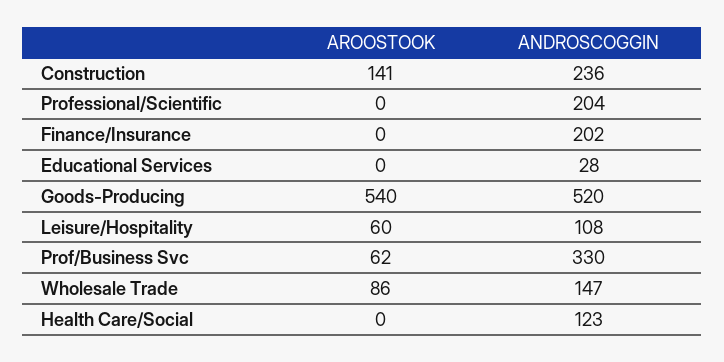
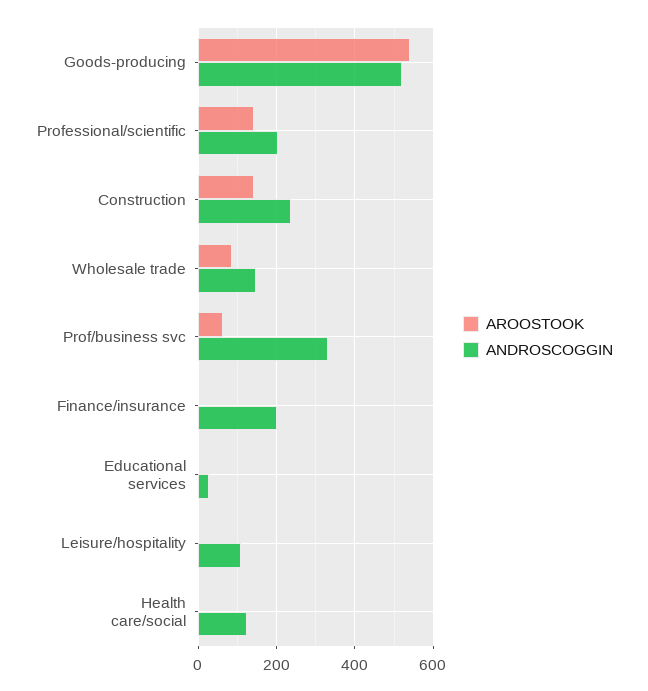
  {
    "AROOSTOOK": {
      "Construction": 141,
-     "Professional/Scientific": 0,
+     "Professional/Scientific": 140,
      "Finance/Insurance": 0,
      "Educational Services": 0,
      "Goods-Producing": 540,
-     "Leisure/Hospitality": 60,
+     "Leisure/Hospitality": 0,
      "Prof/Business Svc": 62,
      "Wholesale Trade": 86,
      "Health Care/Social": 0
    },
    "ANDROSCOGGIN": {
      "Construction": 236,
      "Professional/Scientific": 204,
      "Finance/Insurance": 202,
      "Educational Services": 28,
      "Goods-Producing": 520,
      "Leisure/Hospitality": 108,
      "Prof/Business Svc": 330,
      "Wholesale Trade": 147,
      "Health Care/Social": 123
    }
  }

